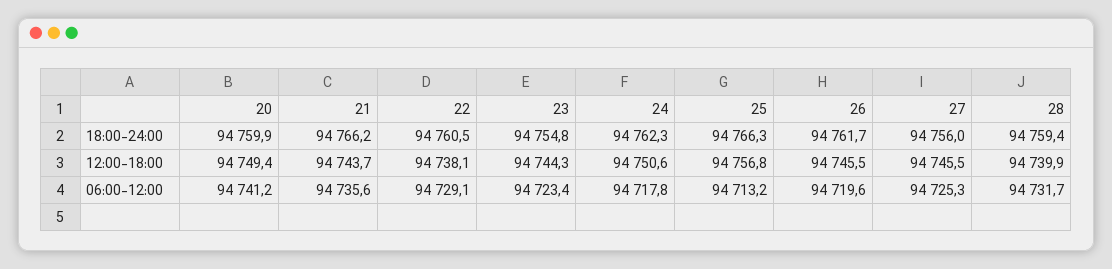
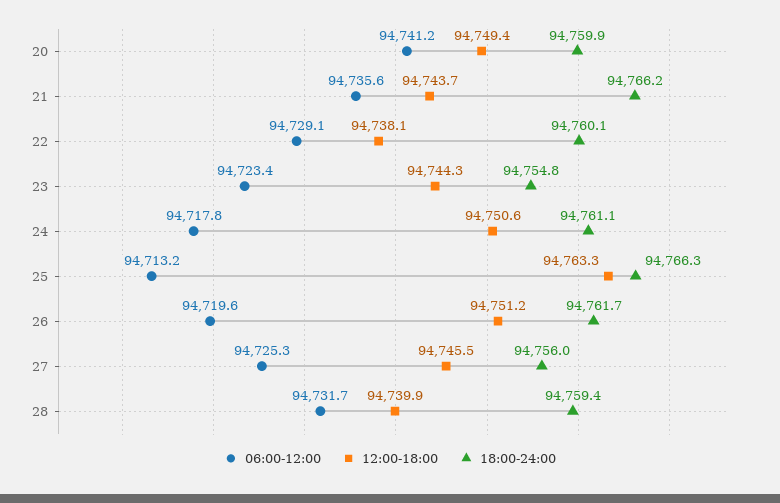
  {
    "18:00-24:00": {
      "20": 94759.9,
      "21": 94766.2,
-     "22": 94760.5,
+     "22": 94760.1,
      "23": 94754.8,
-     "24": 94762.3,
+     "24": 94761.1,
      "25": 94766.3,
      "26": 94761.7,
      "27": 94756,
      "28": 94759.4
    },
    "12:00-18:00": {
      "20": 94749.4,
      "21": 94743.7,
      "22": 94738.1,
      "23": 94744.3,
      "24": 94750.6,
-     "25": 94756.8,
+     "25": 94763.3,
-     "26": 94745.5,
+     "26": 94751.2,
      "27": 94745.5,
      "28": 94739.9
    },
    "06:00-12:00": {
      "20": 94741.2,
      "21": 94735.6,
      "22": 94729.1,
      "23": 94723.4,
      "24": 94717.8,
      "25": 94713.2,
      "26": 94719.6,
      "27": 94725.3,
      "28": 94731.7
    }
  }

